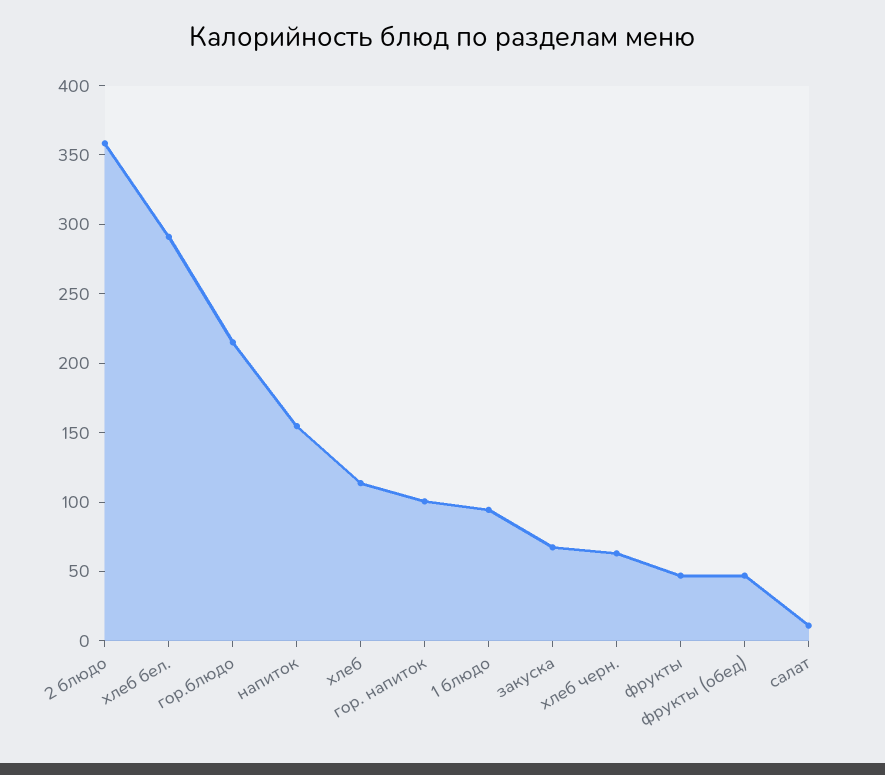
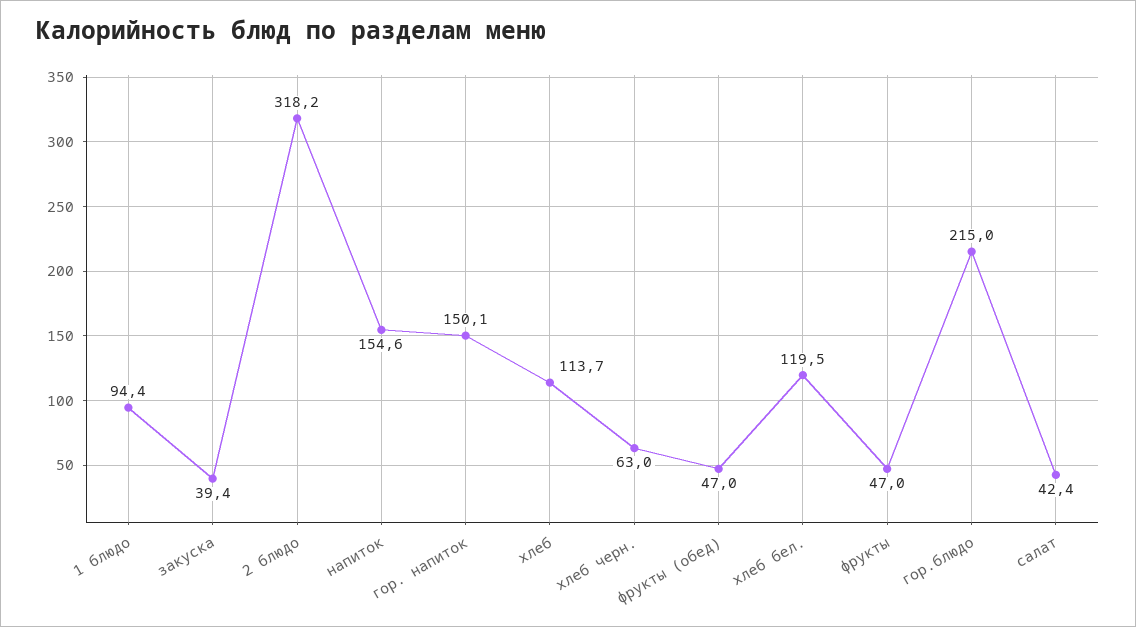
  {
-   "2 блюдо": 360,
+   "2 блюдо": 318.2,
-   "хлеб бел.": 290,
+   "хлеб бел.": 119.5,
    "гор.блюдо": 215,
    "напиток": 154.6,
    "хлеб": 113.7,
-   "гор. напиток": 100,
+   "гор. напиток": 150.1,
    "1 блюдо": 94.4,
-   "закуска": 70,
+   "закуска": 39.4,
    "хлеб черн.": 63,
    "фрукты": 47,
    "фрукты (обед)": 47,
-   "салат": 10
+   "салат": 42.4
  }

